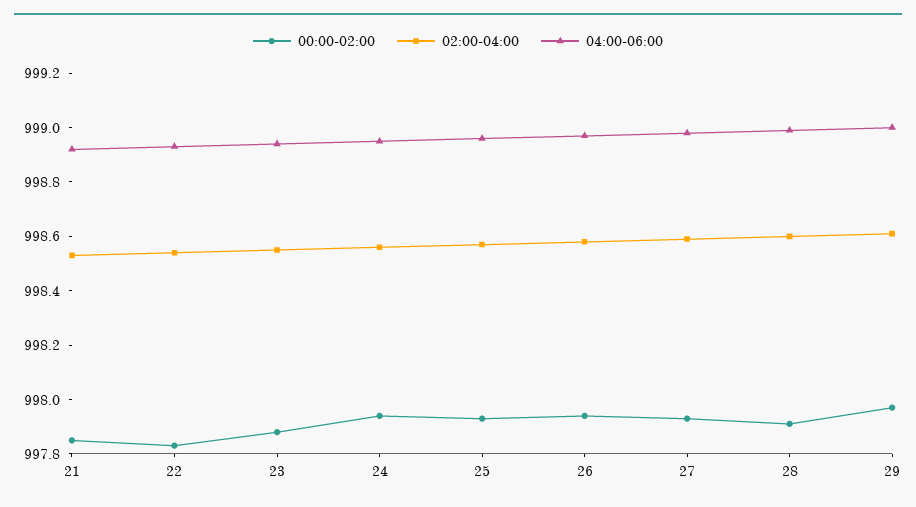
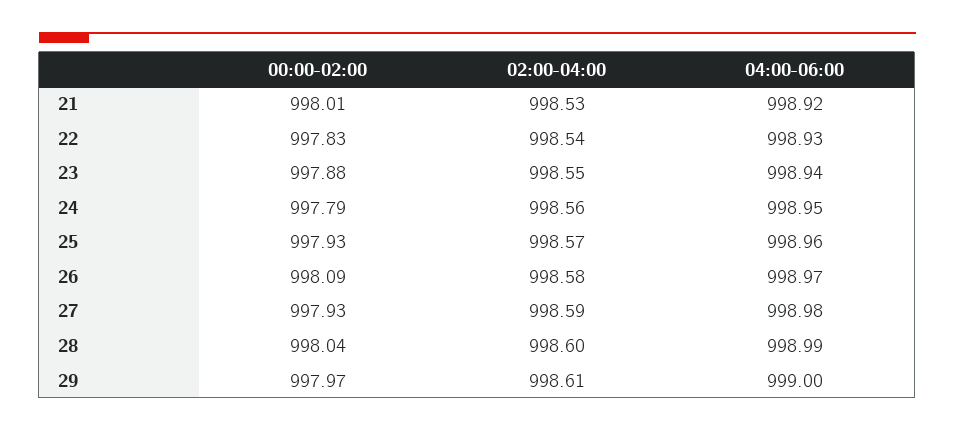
  {
    "00:00-02:00": {
-     "21": 997.85,
+     "21": 998.01,
      "22": 997.83,
      "23": 997.88,
-     "24": 997.95,
+     "24": 997.79,
      "25": 997.93,
-     "26": 997.95,
+     "26": 998.09,
      "27": 997.93,
-     "28": 997.9,
+     "28": 998.04,
      "29": 997.97
    },
    "02:00-04:00": {
      "21": 998.53,
      "22": 998.54,
      "23": 998.55,
      "24": 998.56,
      "25": 998.57,
      "26": 998.58,
      "27": 998.59,
      "28": 998.6,
      "29": 998.61
    },
    "04:00-06:00": {
      "21": 998.92,
      "22": 998.93,
      "23": 998.94,
      "24": 998.95,
      "25": 998.96,
      "26": 998.97,
      "27": 998.98,
      "28": 998.99,
      "29": 999
    }
  }

